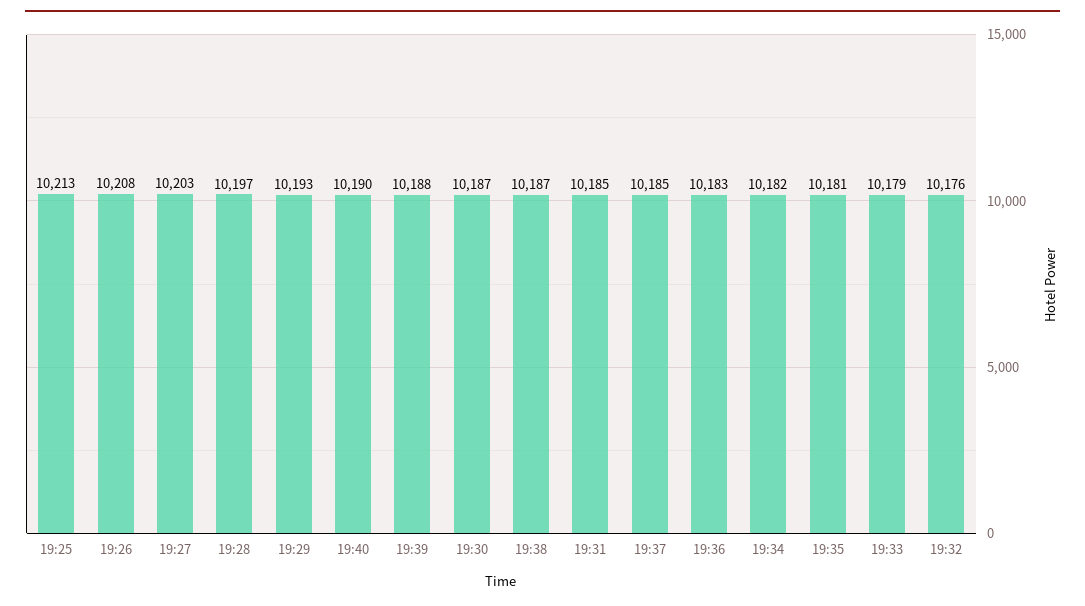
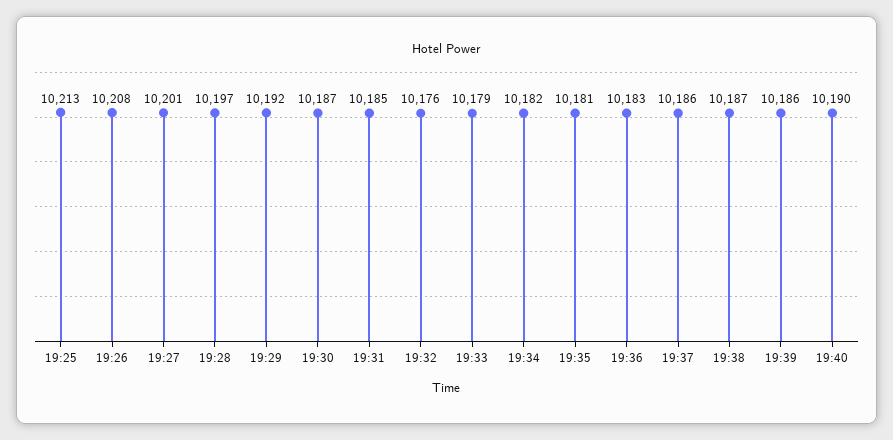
  {
    "19:25": 10213,
    "19:26": 10208,
-   "19:27": 10203,
+   "19:27": 10201,
    "19:28": 10197,
-   "19:29": 10193,
+   "19:29": 10192,
    "19:40": 10190,
-   "19:39": 10188,
+   "19:39": 10186,
    "19:30": 10187,
    "19:38": 10187,
    "19:31": 10185,
-   "19:37": 10185,
+   "19:37": 10186,
    "19:36": 10183,
    "19:34": 10182,
    "19:35": 10181,
    "19:33": 10179,
    "19:32": 10176
  }

